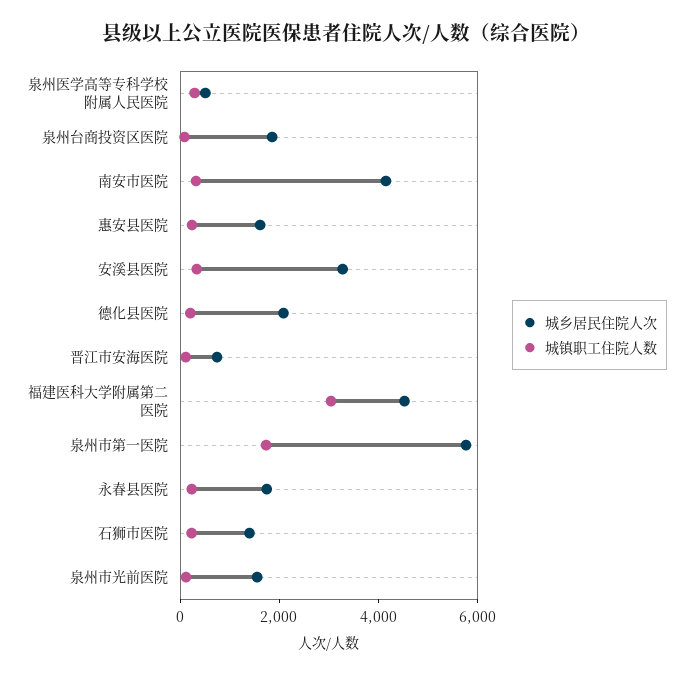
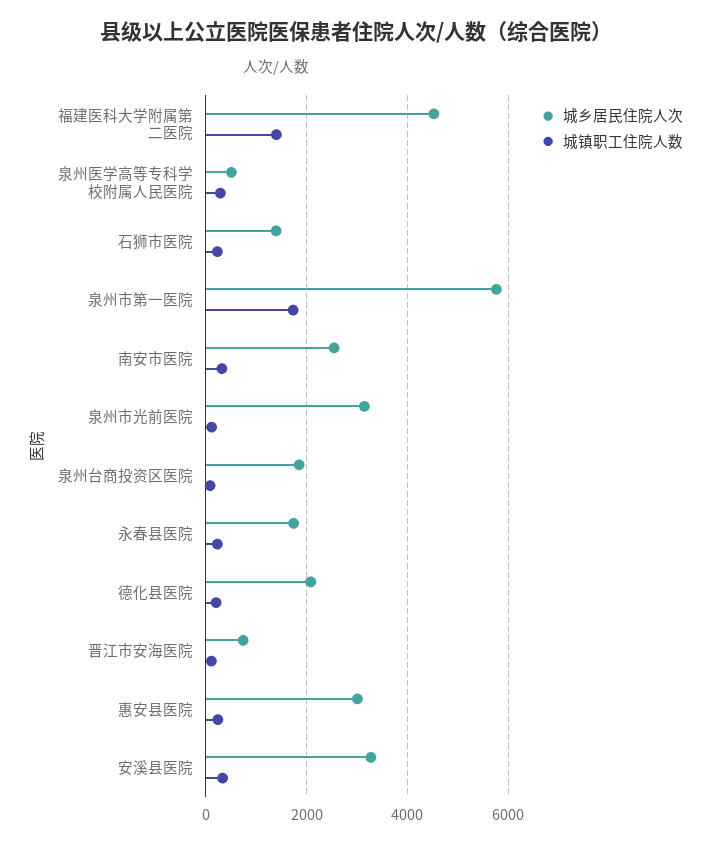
  {
    "城乡居民住院人次": {
      "泉州医学高等专科学校附属人民医院": 600,
      "泉州台商投资区医院": 1800,
-     "南安市医院": 4000,
+     "南安市医院": 2600,
-     "惠安县医院": 1500,
+     "惠安县医院": 3000,
      "安溪县医院": 3200,
      "德化县医院": 2000,
      "晋江市安海医院": 800,
      "福建医科大学附属第二医院": 4600,
      "泉州市第一医院": 5800,
      "永春县医院": 1800,
      "石狮市医院": 1400,
-     "泉州市光前医院": 1500
+     "泉州市光前医院": 3200
    },
    "城镇职工住院人数": {
      "泉州医学高等专科学校附属人民医院": 200,
      "泉州台商投资区医院": 0,
      "南安市医院": 400,
      "惠安县医院": 200,
      "安溪县医院": 400,
      "德化县医院": 200,
      "晋江市安海医院": 200,
-     "福建医科大学附属第二医院": 3000,
+     "福建医科大学附属第二医院": 1400,
      "泉州市第一医院": 1800,
      "永春县医院": 200,
      "石狮市医院": 200,
      "泉州市光前医院": 200
    }
  }

